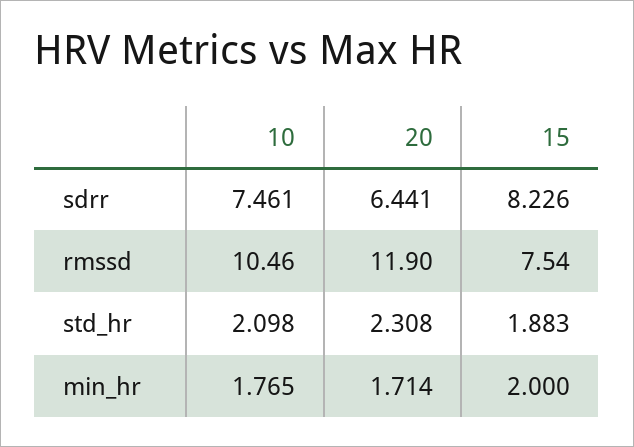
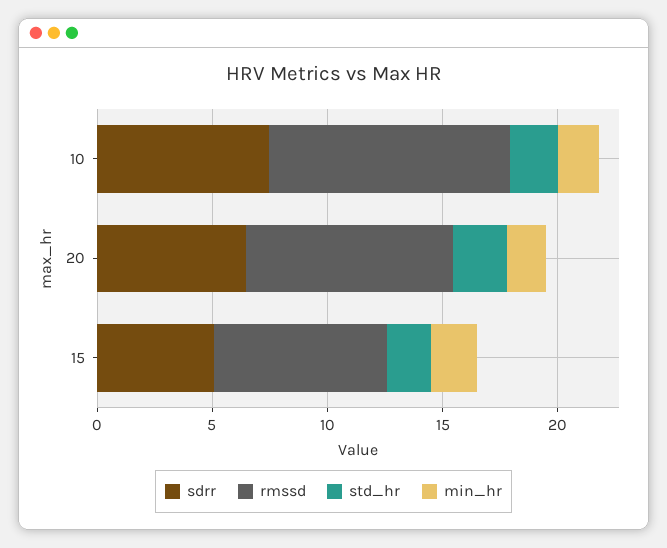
  {
    "sdrr": {
      "10": 7.461,
      "20": 6.441,
-     "15": 8.226
+     "15": 5
    },
    "rmssd": {
      "10": 10.46,
-     "20": 11.9,
+     "20": 9,
      "15": 7.54
    },
    "std_hr": {
      "10": 2.098,
      "20": 2.308,
      "15": 1.883
    },
    "min_hr": {
      "10": 1.765,
      "20": 1.714,
      "15": 2
    }
  }

